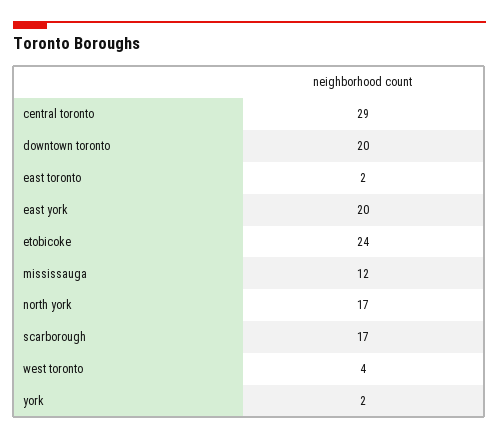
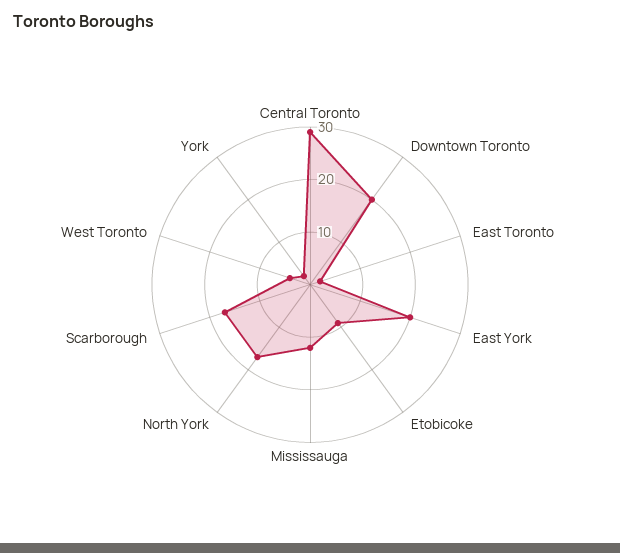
  {
    "central toronto": 29,
    "downtown toronto": 20,
    "east toronto": 2,
    "east york": 20,
-   "etobicoke": 24,
+   "etobicoke": 10,
    "mississauga": 12,
    "north york": 17,
    "scarborough": 17,
    "west toronto": 4,
    "york": 2
  }

